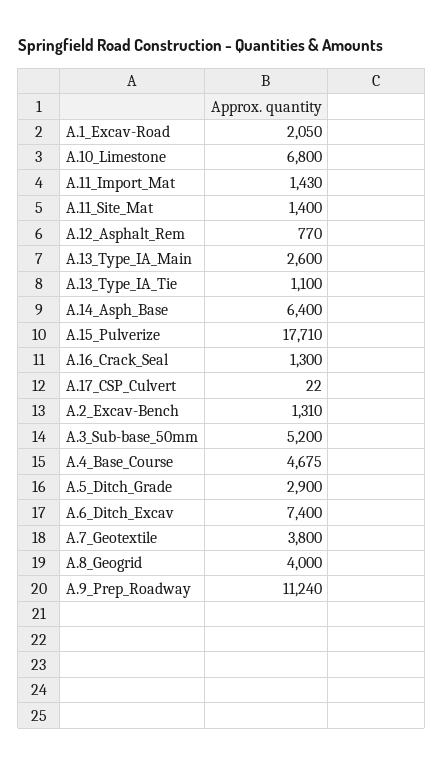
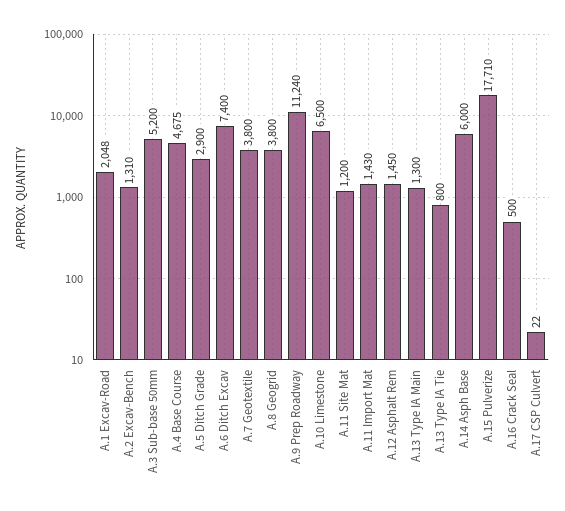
  {
-   "A.1_Excav-Road": 2050,
+   "A.1_Excav-Road": 2048,
-   "A.10_Limestone": 6800,
+   "A.10_Limestone": 6500,
    "A.11_Import_Mat": 1430,
-   "A.11_Site_Mat": 1400,
+   "A.11_Site_Mat": 1200,
-   "A.12_Asphalt_Rem": 770,
+   "A.12_Asphalt_Rem": 1450,
-   "A.13_Type_IA_Main": 2600,
+   "A.13_Type_IA_Main": 1300,
-   "A.13_Type_IA_Tie": 1100,
+   "A.13_Type_IA_Tie": 800,
-   "A.14_Asph_Base": 6400,
+   "A.14_Asph_Base": 6000,
    "A.15_Pulverize": 17710,
-   "A.16_Crack_Seal": 1300,
+   "A.16_Crack_Seal": 500,
    "A.17_CSP_Culvert": 22,
    "A.2_Excav-Bench": 1310,
    "A.3_Sub-base_50mm": 5200,
    "A.4_Base_Course": 4675,
    "A.5_Ditch_Grade": 2900,
    "A.6_Ditch_Excav": 7400,
    "A.7_Geotextile": 3800,
-   "A.8_Geogrid": 4000,
+   "A.8_Geogrid": 3800,
    "A.9_Prep_Roadway": 11240
  }

